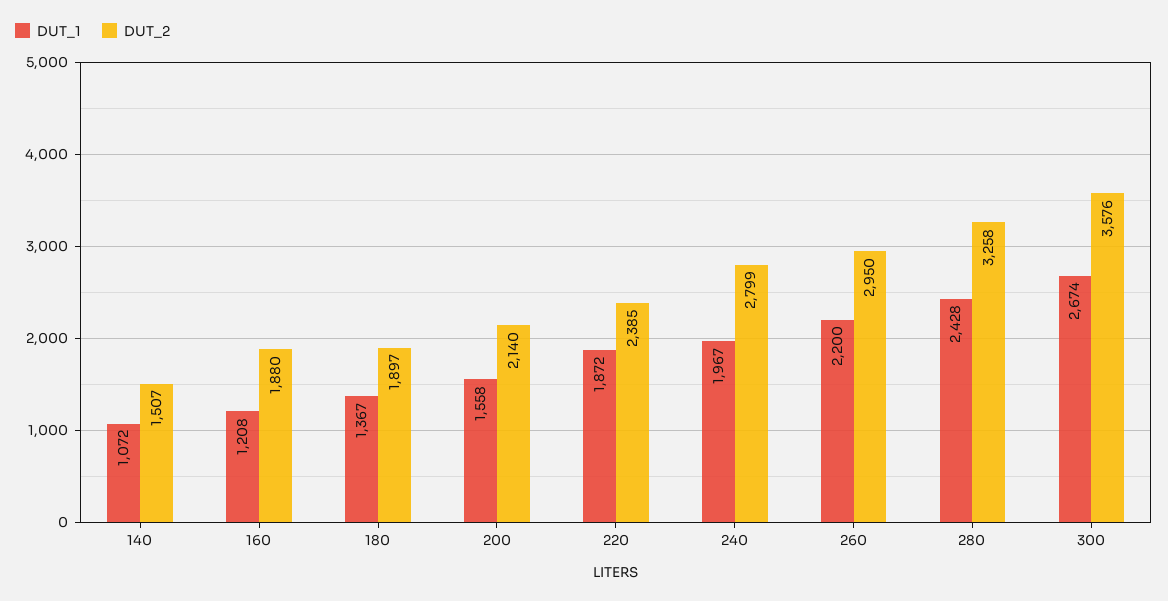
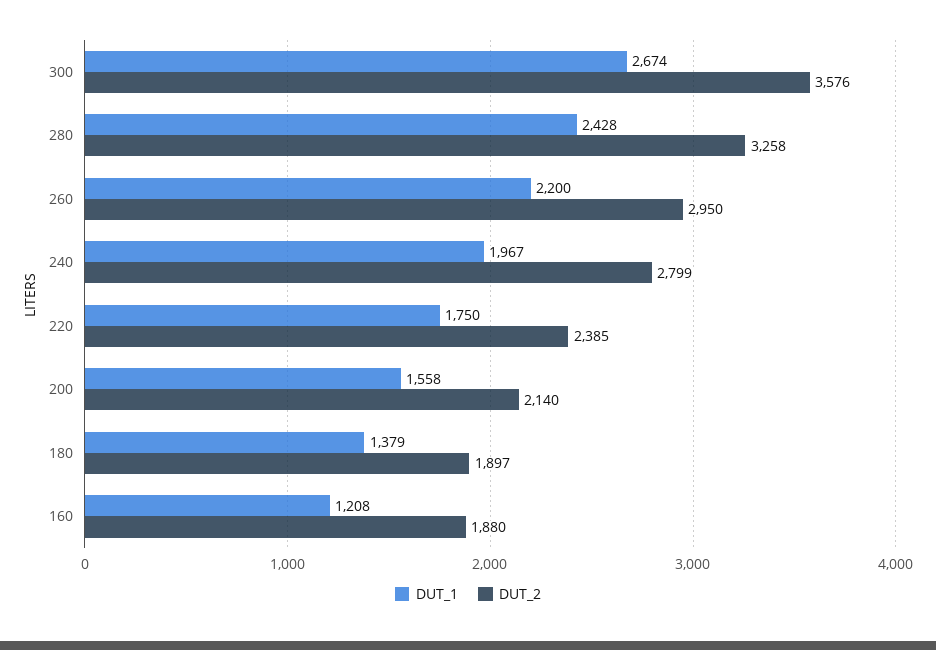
  {
    "DUT_1": {
-     "140": 1072,
      "160": 1208,
-     "180": 1367,
+     "180": 1379,
      "200": 1558,
-     "220": 1872,
+     "220": 1750,
      "240": 1967,
      "260": 2200,
      "280": 2428,
      "300": 2674
    },
    "DUT_2": {
-     "140": 1507,
      "160": 1880,
      "180": 1897,
      "200": 2140,
      "220": 2385,
      "240": 2799,
      "260": 2950,
      "280": 3258,
      "300": 3576
    }
  }

